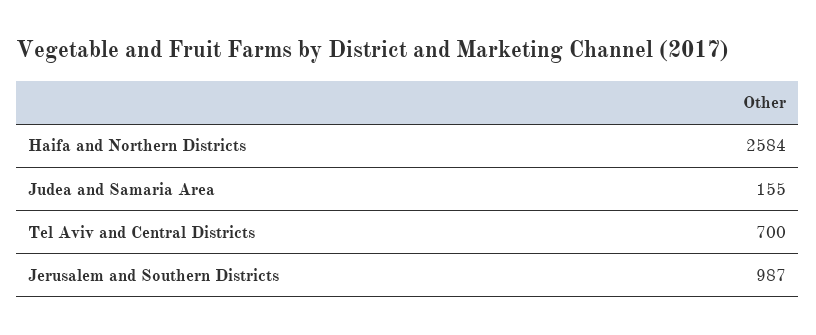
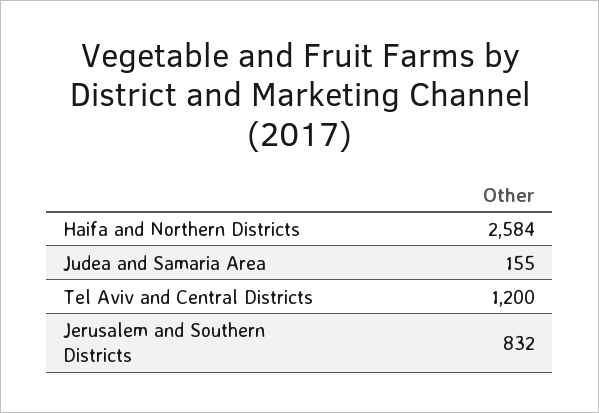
  {
    "Haifa and Northern Districts": 2584,
    "Judea and Samaria Area": 155,
-   "Tel Aviv and Central Districts": 700,
+   "Tel Aviv and Central Districts": 1200,
-   "Jerusalem and Southern Districts": 987
+   "Jerusalem and Southern Districts": 832
  }

